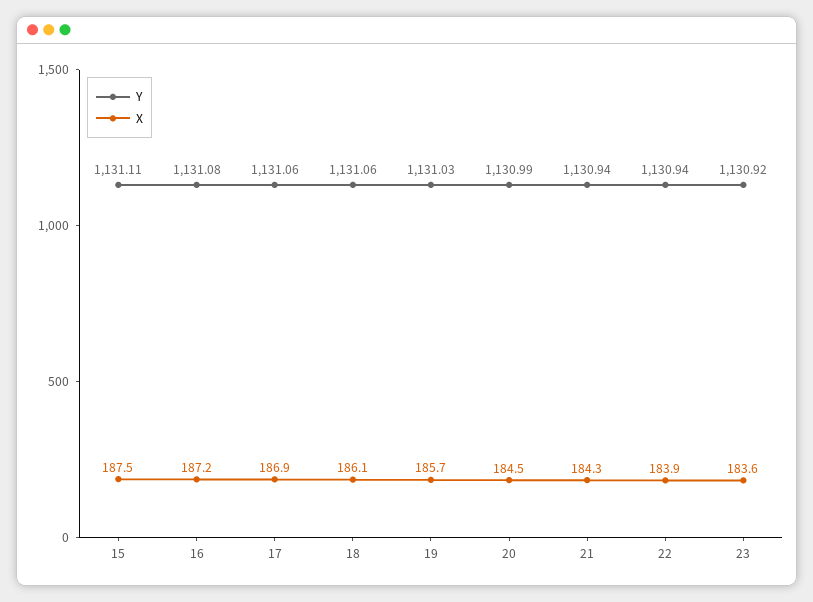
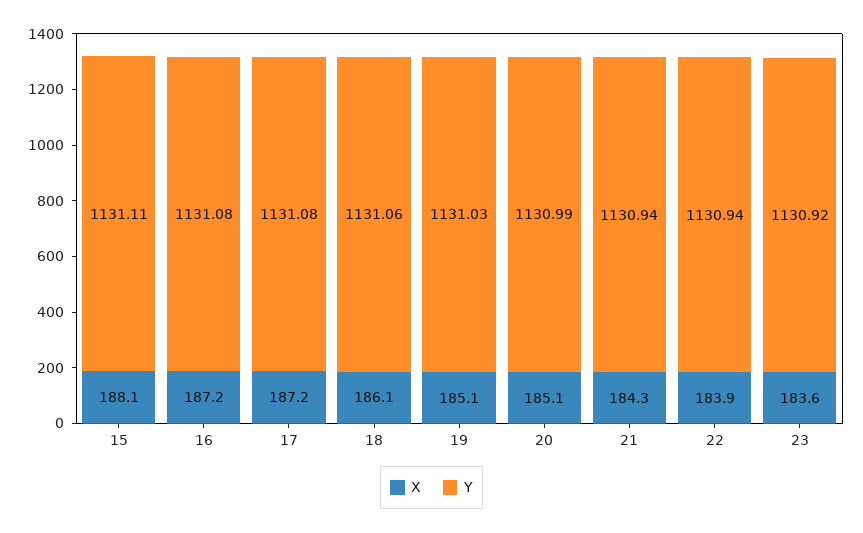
  {
    "Y": {
      "15": 1131.11,
      "16": 1131.08,
-     "17": 1131.06,
+     "17": 1131.08,
      "18": 1131.06,
      "19": 1131.03,
      "20": 1130.99,
      "21": 1130.94,
      "22": 1130.94,
      "23": 1130.92
    },
    "X": {
-     "15": 187.5,
+     "15": 188.1,
      "16": 187.2,
-     "17": 186.9,
+     "17": 187.2,
      "18": 186.1,
-     "19": 185.7,
+     "19": 185.1,
-     "20": 184.5,
+     "20": 185.1,
      "21": 184.3,
      "22": 183.9,
      "23": 183.6
    }
  }

